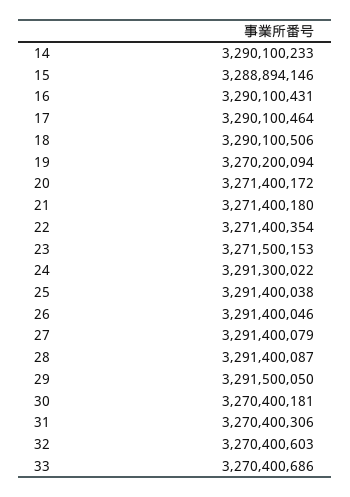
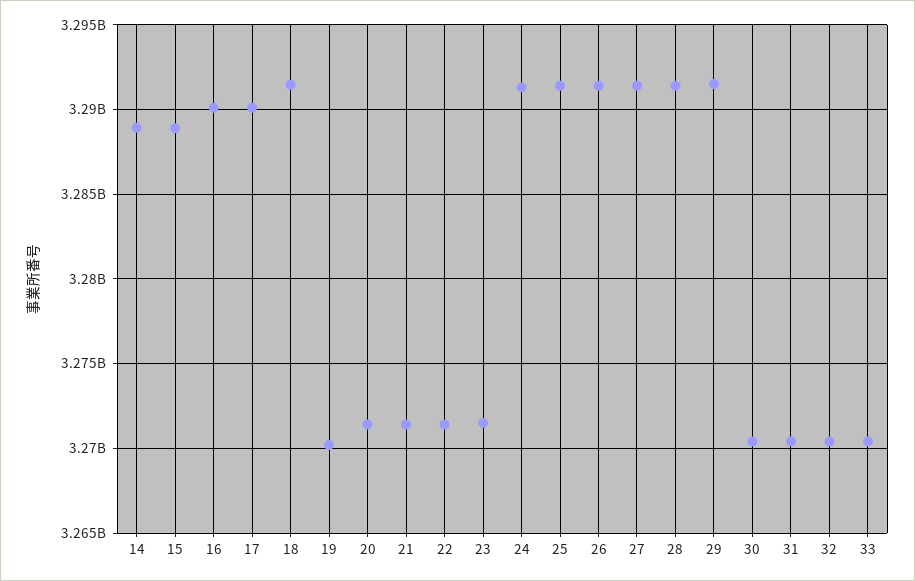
  {
-   "14": 3290100233,
+   "14": 3289000000,
    "15": 3288894146,
    "16": 3290100431,
    "17": 3290100464,
-   "18": 3290100506,
+   "18": 3291500000,
    "19": 3270200094,
    "20": 3271400172,
    "21": 3271400180,
    "22": 3271400354,
    "23": 3271500153,
    "24": 3291300022,
    "25": 3291400038,
    "26": 3291400046,
    "27": 3291400079,
    "28": 3291400087,
    "29": 3291500050,
    "30": 3270400181,
    "31": 3270400306,
    "32": 3270400603,
    "33": 3270400686
  }

